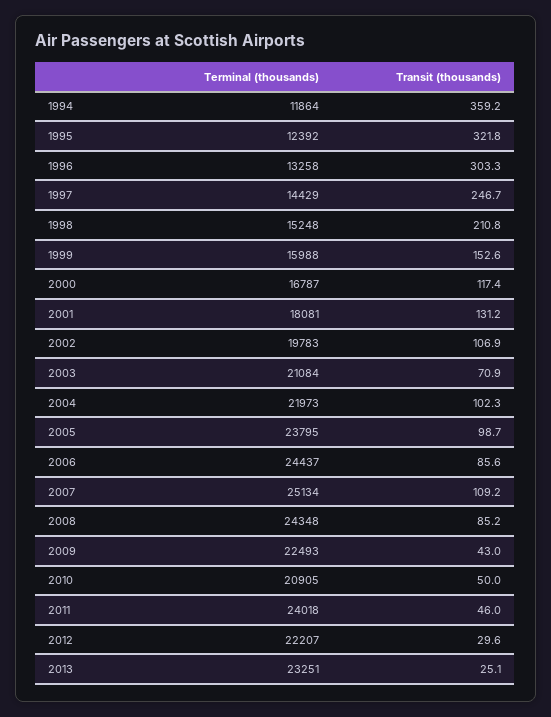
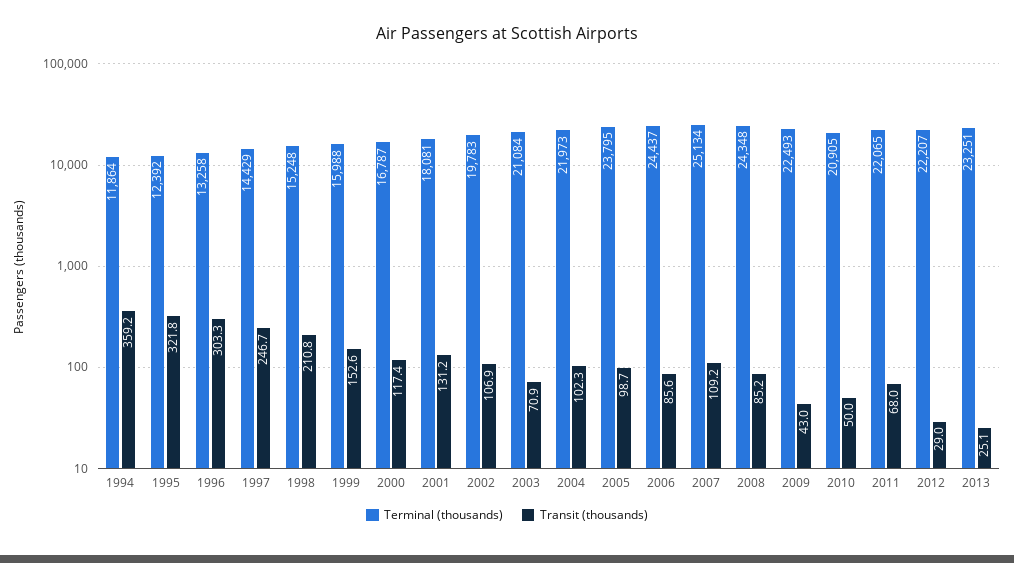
  {
    "Terminal (thousands)": {
      "1994": 11864,
      "1995": 12392,
      "1996": 13258,
      "1997": 14429,
      "1998": 15248,
      "1999": 15988,
      "2000": 16787,
      "2001": 18081,
      "2002": 19783,
      "2003": 21084,
      "2004": 21973,
      "2005": 23795,
      "2006": 24437,
      "2007": 25134,
      "2008": 24348,
      "2009": 22493,
      "2010": 20905,
-     "2011": 24018,
+     "2011": 22065,
      "2012": 22207,
      "2013": 23251
    },
    "Transit (thousands)": {
      "1994": 359.2,
      "1995": 321.8,
      "1996": 303.3,
      "1997": 246.7,
      "1998": 210.8,
      "1999": 152.6,
      "2000": 117.4,
      "2001": 131.2,
      "2002": 106.9,
      "2003": 70.9,
      "2004": 102.3,
      "2005": 98.7,
      "2006": 85.6,
      "2007": 109.2,
      "2008": 85.2,
      "2009": 43,
      "2010": 50,
-     "2011": 46,
+     "2011": 68,
-     "2012": 29.6,
+     "2012": 29,
      "2013": 25.1
    }
  }

